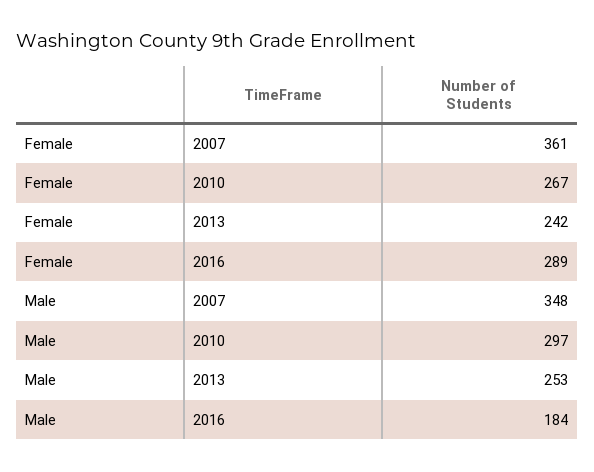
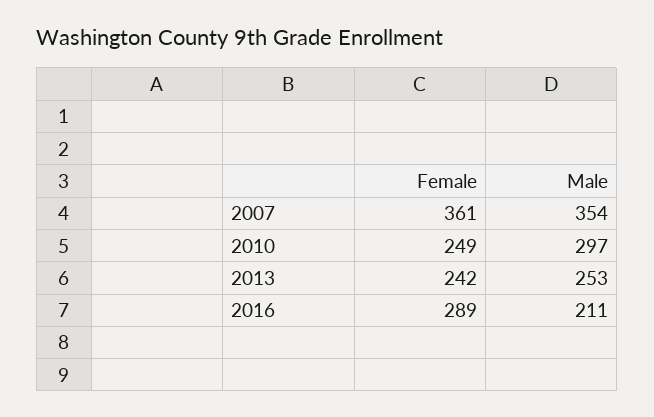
  {
    "Female": {
      "2007": 361,
-     "2010": 267,
+     "2010": 249,
      "2013": 242,
      "2016": 289
    },
    "Male": {
-     "2007": 348,
+     "2007": 354,
      "2010": 297,
      "2013": 253,
-     "2016": 184
+     "2016": 211
    }
  }

